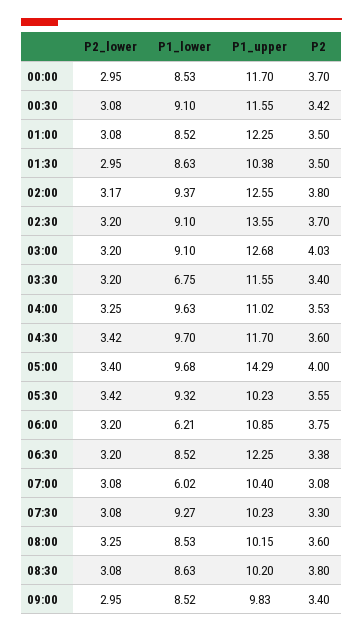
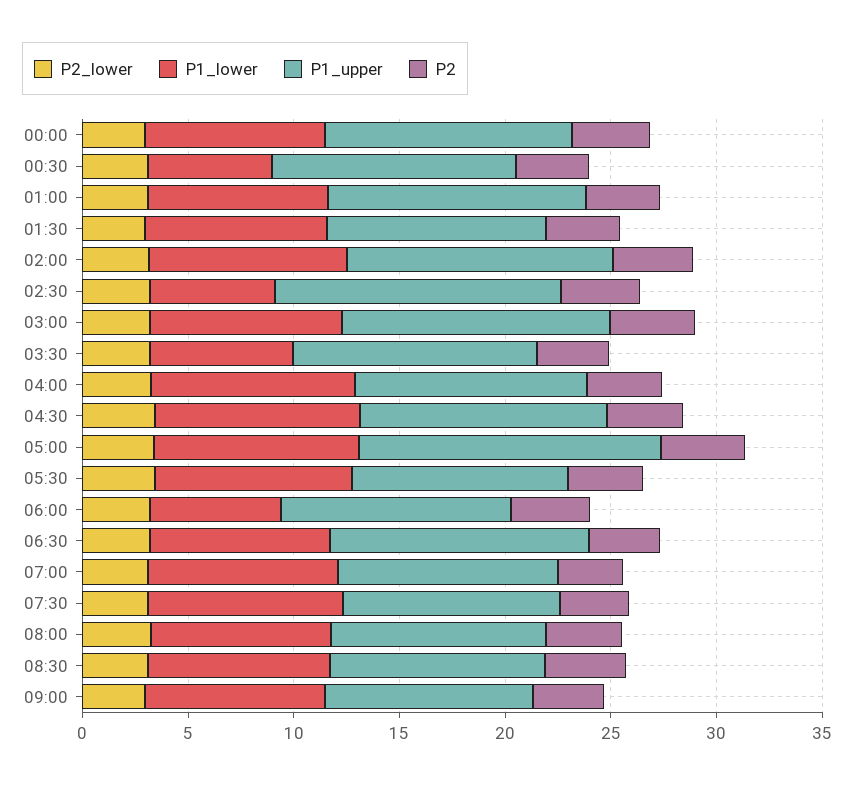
  {
    "P2_lower": {
      "00:00": 2.95,
      "00:30": 3.08,
      "01:00": 3.08,
      "01:30": 2.95,
      "02:00": 3.17,
      "02:30": 3.2,
      "03:00": 3.2,
      "03:30": 3.2,
      "04:00": 3.25,
      "04:30": 3.42,
      "05:00": 3.4,
      "05:30": 3.42,
      "06:00": 3.2,
      "06:30": 3.2,
      "07:00": 3.08,
      "07:30": 3.08,
      "08:00": 3.25,
      "08:30": 3.08,
      "09:00": 2.95
    },
    "P1_lower": {
      "00:00": 8.53,
-     "00:30": 9.1,
+     "00:30": 6,
      "01:00": 8.52,
      "01:30": 8.63,
      "02:00": 9.37,
-     "02:30": 9.1,
+     "02:30": 6,
      "03:00": 9.1,
      "03:30": 6.75,
      "04:00": 9.63,
      "04:30": 9.7,
      "05:00": 9.68,
      "05:30": 9.32,
      "06:00": 6.21,
      "06:30": 8.52,
-     "07:00": 6.02,
+     "07:00": 9,
      "07:30": 9.27,
      "08:00": 8.53,
      "08:30": 8.63,
      "09:00": 8.52
    },
    "P1_upper": {
      "00:00": 11.7,
      "00:30": 11.55,
      "01:00": 12.25,
      "01:30": 10.38,
      "02:00": 12.55,
      "02:30": 13.55,
      "03:00": 12.68,
      "03:30": 11.55,
      "04:00": 11.02,
      "04:30": 11.7,
      "05:00": 14.29,
      "05:30": 10.23,
      "06:00": 10.85,
      "06:30": 12.25,
      "07:00": 10.4,
      "07:30": 10.23,
      "08:00": 10.15,
      "08:30": 10.2,
      "09:00": 9.83
    },
    "P2": {
      "00:00": 3.7,
      "00:30": 3.42,
      "01:00": 3.5,
      "01:30": 3.5,
      "02:00": 3.8,
      "02:30": 3.7,
      "03:00": 4.03,
      "03:30": 3.4,
      "04:00": 3.53,
      "04:30": 3.6,
      "05:00": 4,
      "05:30": 3.55,
      "06:00": 3.75,
      "06:30": 3.38,
      "07:00": 3.08,
      "07:30": 3.3,
      "08:00": 3.6,
      "08:30": 3.8,
      "09:00": 3.4
    }
  }

